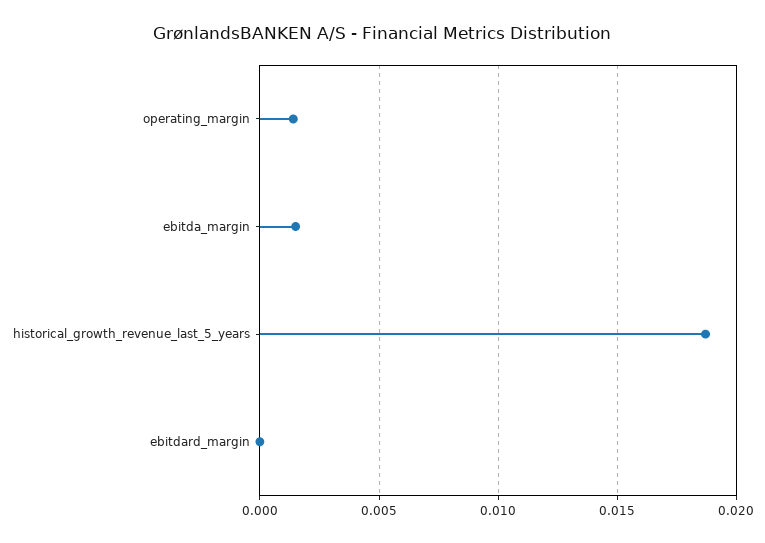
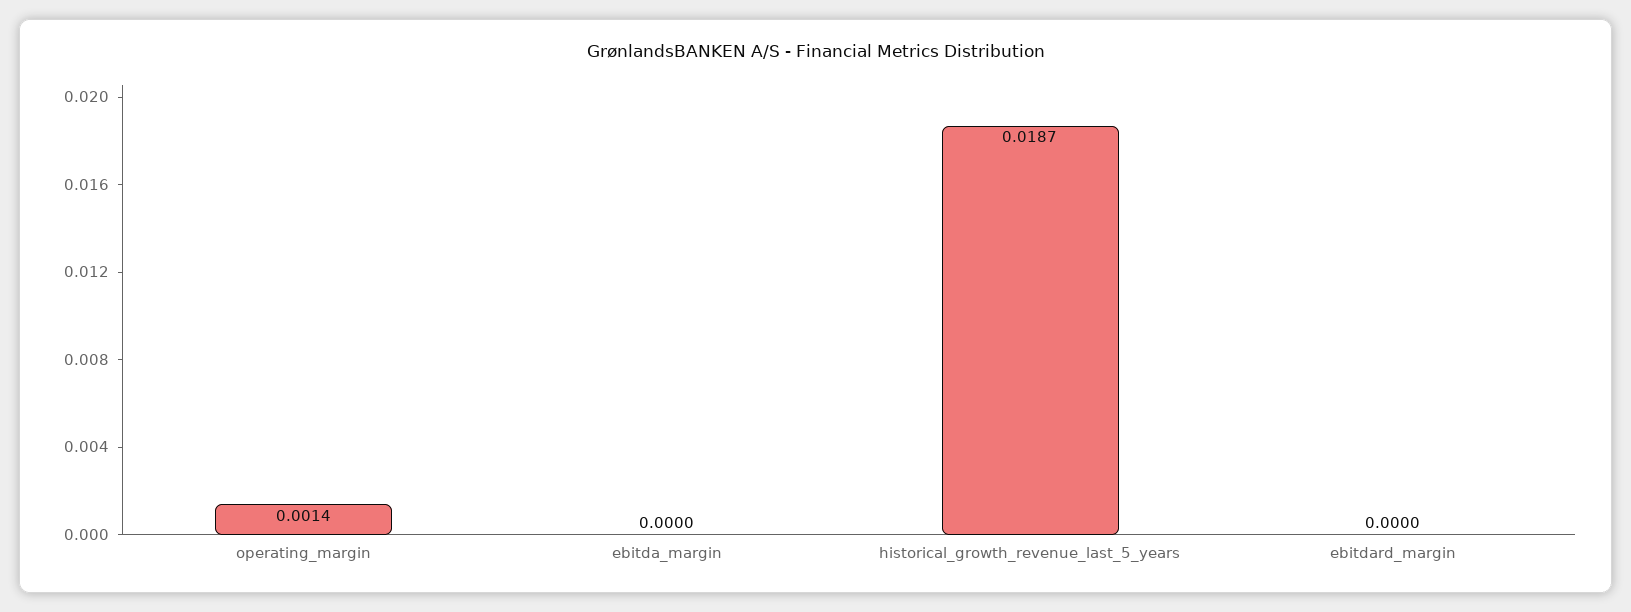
  {
    "operating_margin": 0.0014,
-   "ebitda_margin": 0.0015,
+   "ebitda_margin": 0,
    "historical_growth_revenue_last_5_years": 0.0187,
    "ebitdard_margin": 0
  }

